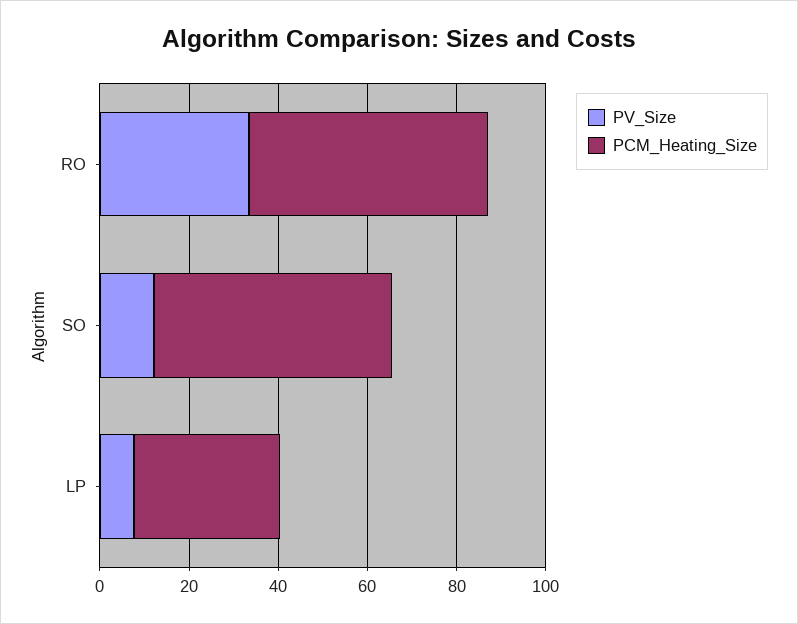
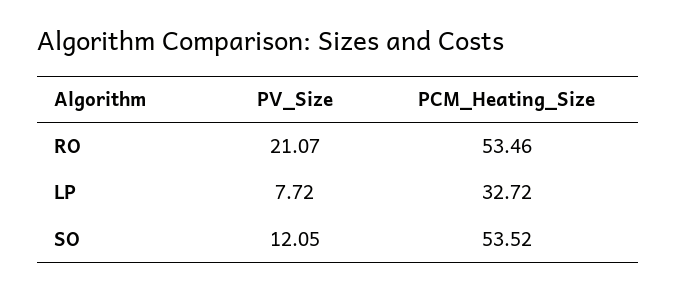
  {
    "PV_Size": {
-     "RO": 35,
+     "RO": 21.07,
      "SO": 12.05,
      "LP": 7.72
    },
    "PCM_Heating_Size": {
      "RO": 53.46,
      "SO": 53.52,
      "LP": 32.72
    }
  }

